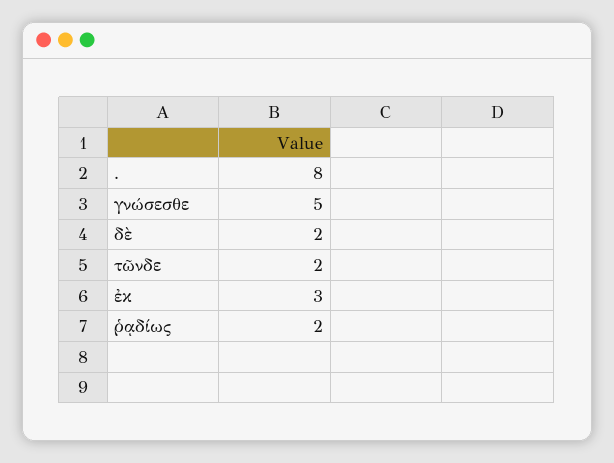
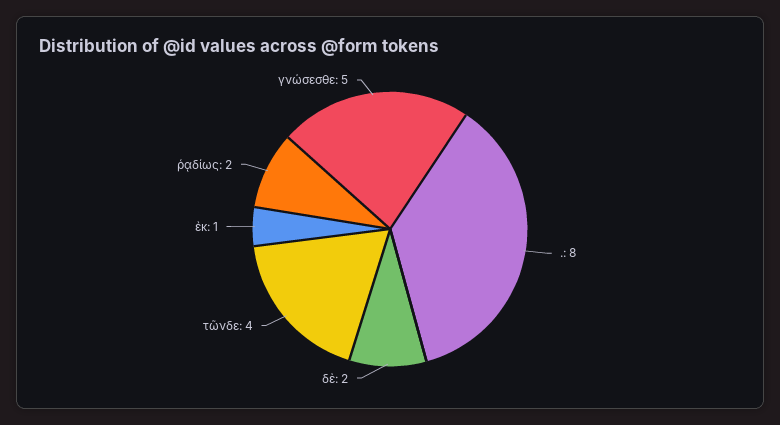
  {
    ".": 8,
    "γνώσεσθε": 5,
    "δὲ": 2,
-   "τῶνδε": 2,
+   "τῶνδε": 4,
-   "ἐκ": 3,
+   "ἐκ": 1,
    "ῥᾳδίως": 2
  }

